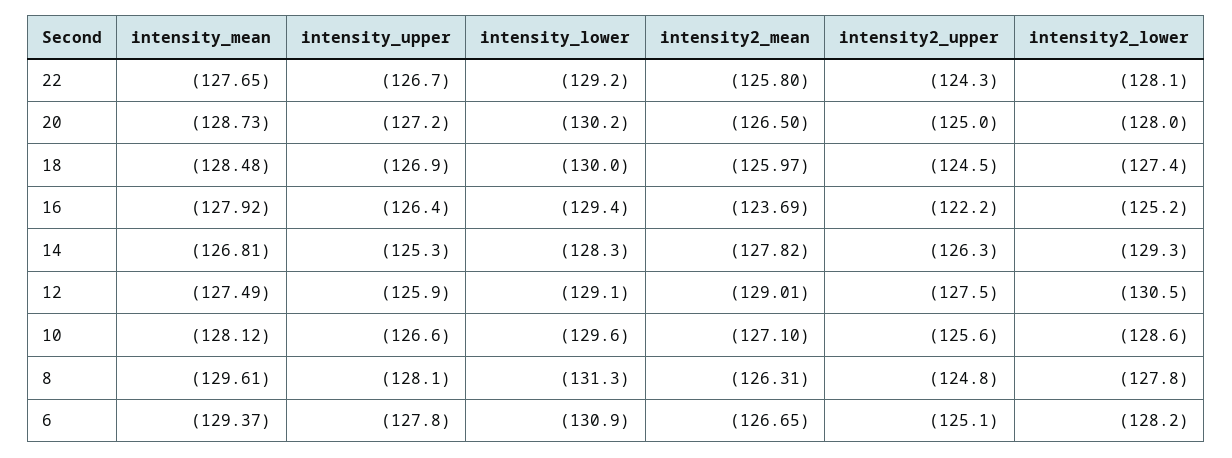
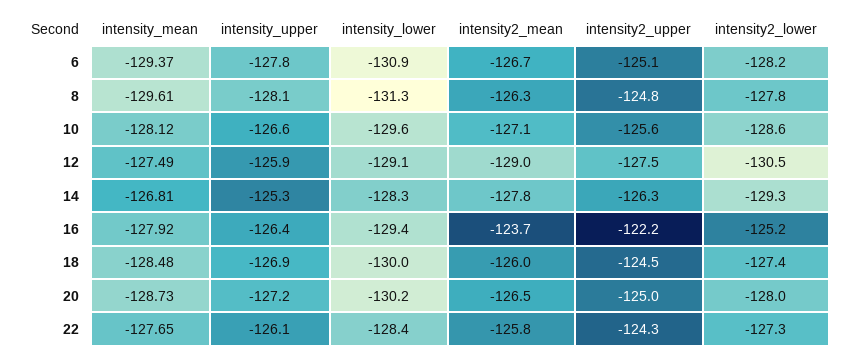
  {
    "intensity_mean": {
      "22": -127.65,
      "20": -128.73,
      "18": -128.48,
      "16": -127.92,
      "14": -126.81,
      "12": -127.49,
      "10": -128.12,
      "8": -129.61,
      "6": -129.37
    },
    "intensity_upper": {
-     "22": -126.7,
+     "22": -126.1,
      "20": -127.2,
      "18": -126.9,
      "16": -126.4,
      "14": -125.3,
      "12": -125.9,
      "10": -126.6,
      "8": -128.1,
      "6": -127.8
    },
    "intensity_lower": {
-     "22": -129.2,
+     "22": -128.4,
      "20": -130.2,
      "18": -130,
      "16": -129.4,
      "14": -128.3,
      "12": -129.1,
      "10": -129.6,
      "8": -131.3,
      "6": -130.9
    },
    "intensity2_mean": {
      "22": -125.8,
      "20": -126.5,
      "18": -125.97,
      "16": -123.69,
      "14": -127.82,
      "12": -129.01,
      "10": -127.1,
      "8": -126.31,
      "6": -126.65
    },
    "intensity2_upper": {
      "22": -124.3,
      "20": -125,
      "18": -124.5,
      "16": -122.2,
      "14": -126.3,
      "12": -127.5,
      "10": -125.6,
      "8": -124.8,
      "6": -125.1
    },
    "intensity2_lower": {
-     "22": -128.1,
+     "22": -127.3,
      "20": -128,
      "18": -127.4,
      "16": -125.2,
      "14": -129.3,
      "12": -130.5,
      "10": -128.6,
      "8": -127.8,
      "6": -128.2
    }
  }

